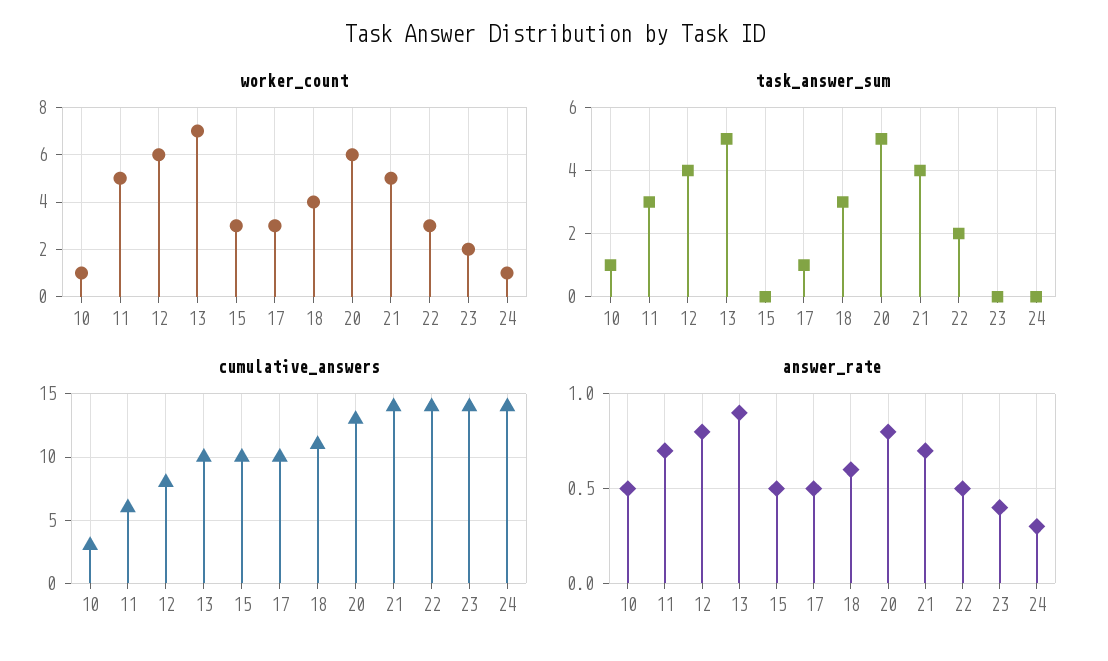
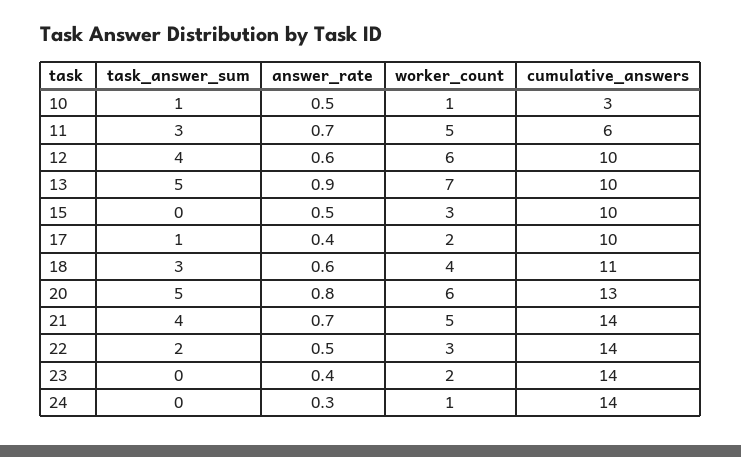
  {
    "worker_count": {
      "10": 1,
      "11": 5,
      "12": 6,
      "13": 7,
      "15": 3,
-     "17": 3,
+     "17": 2,
      "18": 4,
      "20": 6,
      "21": 5,
      "22": 3,
      "23": 2,
      "24": 1
    },
    "task_answer_sum": {
      "10": 1,
      "11": 3,
      "12": 4,
      "13": 5,
      "15": 0,
      "17": 1,
      "18": 3,
      "20": 5,
      "21": 4,
      "22": 2,
      "23": 0,
      "24": 0
    },
    "cumulative_answers": {
      "10": 3,
      "11": 6,
-     "12": 8,
+     "12": 10,
      "13": 10,
      "15": 10,
      "17": 10,
      "18": 11,
      "20": 13,
      "21": 14,
      "22": 14,
      "23": 14,
      "24": 14
    },
    "answer_rate": {
      "10": 0.5,
      "11": 0.7,
-     "12": 0.8,
+     "12": 0.6,
      "13": 0.9,
      "15": 0.5,
-     "17": 0.5,
+     "17": 0.4,
      "18": 0.6,
      "20": 0.8,
      "21": 0.7,
      "22": 0.5,
      "23": 0.4,
      "24": 0.3
    }
  }

